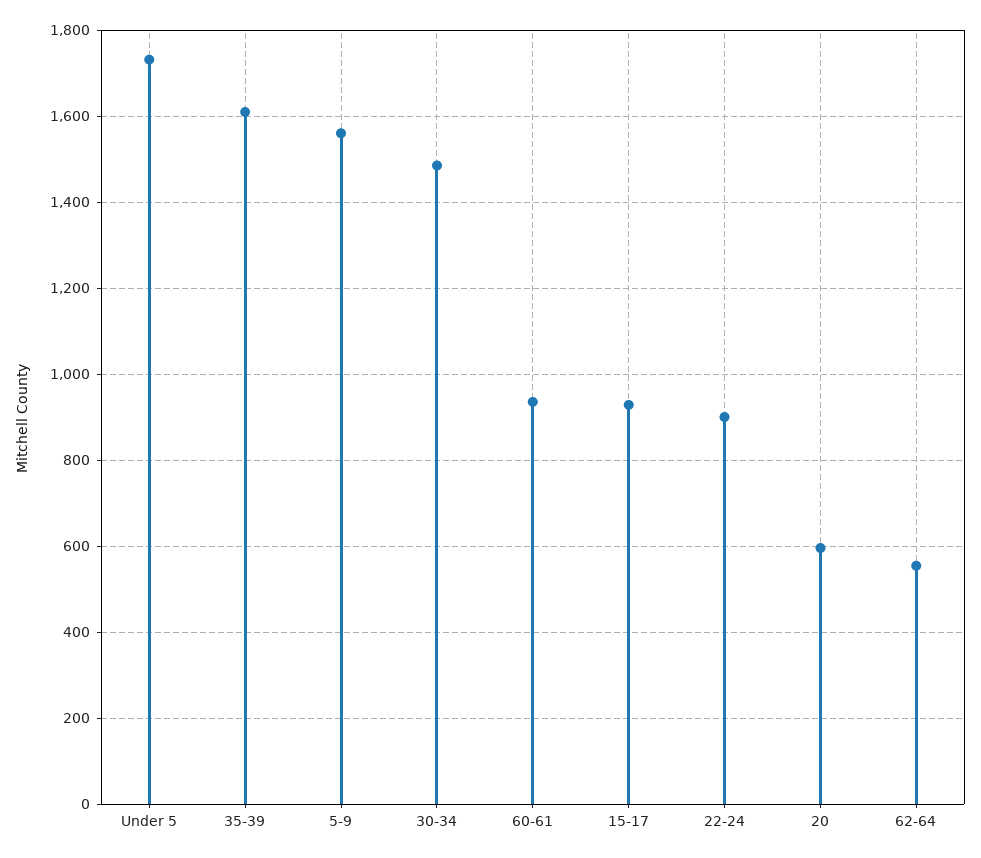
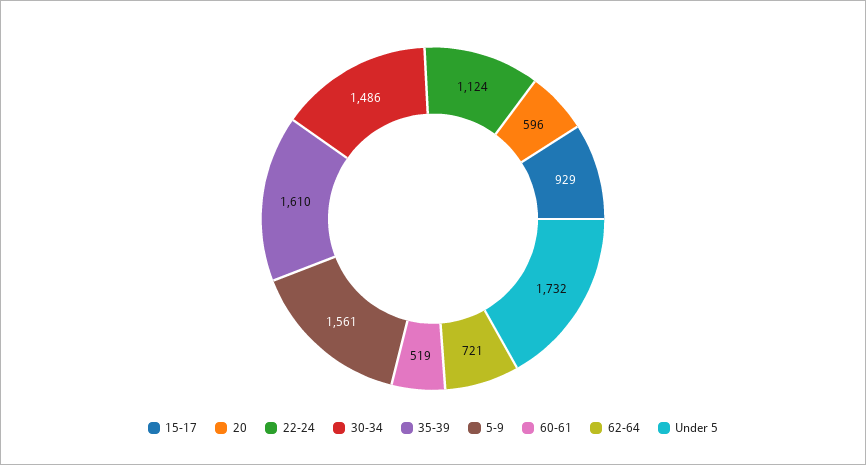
  {
    "Under 5": 1732,
    "35-39": 1610,
    "5-9": 1561,
    "30-34": 1486,
-   "60-61": 940,
+   "60-61": 519,
    "15-17": 929,
-   "22-24": 900,
+   "22-24": 1124,
    "20": 596,
-   "62-64": 560
+   "62-64": 721
  }

